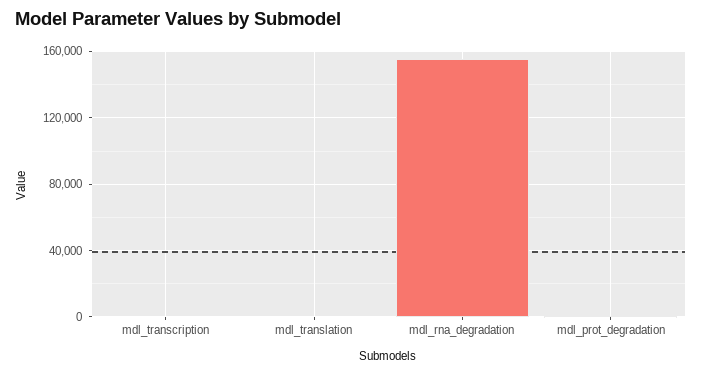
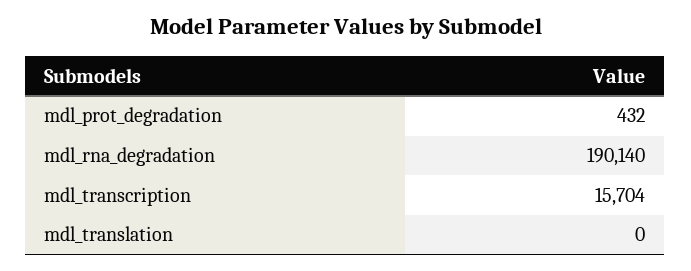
  {
-   "mdl_transcription": 0,
+   "mdl_transcription": 15704,
    "mdl_translation": 0,
-   "mdl_rna_degradation": 155000,
+   "mdl_rna_degradation": 190140,
    "mdl_prot_degradation": 432
  }

